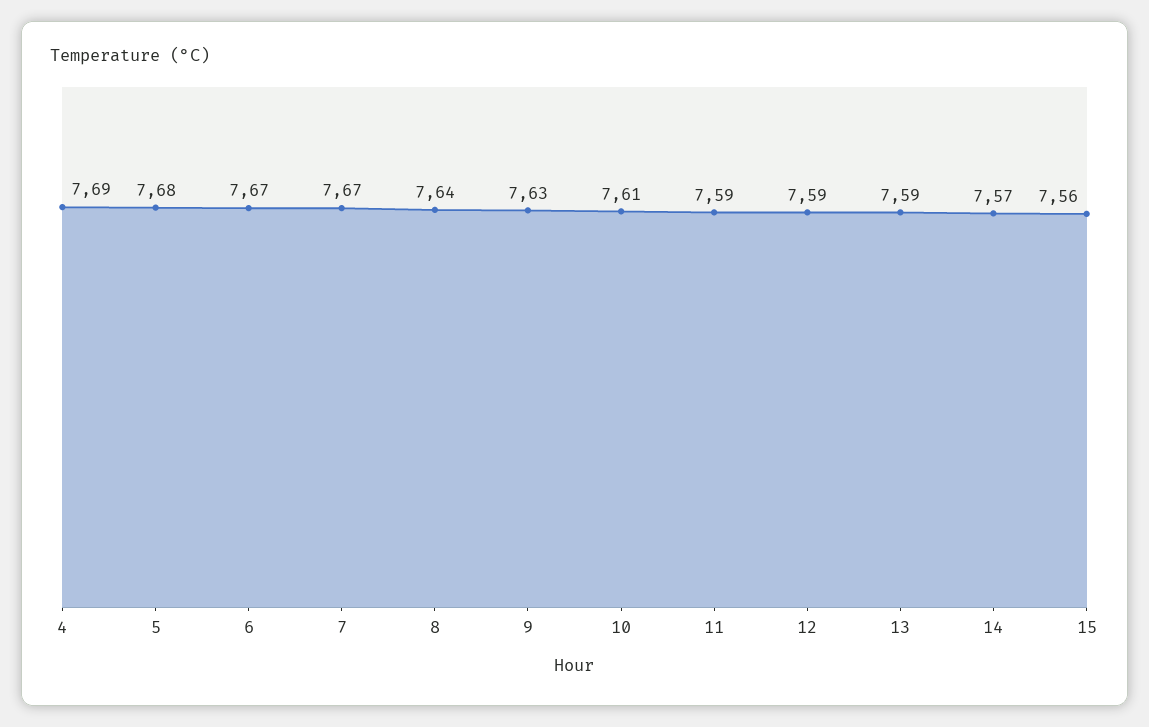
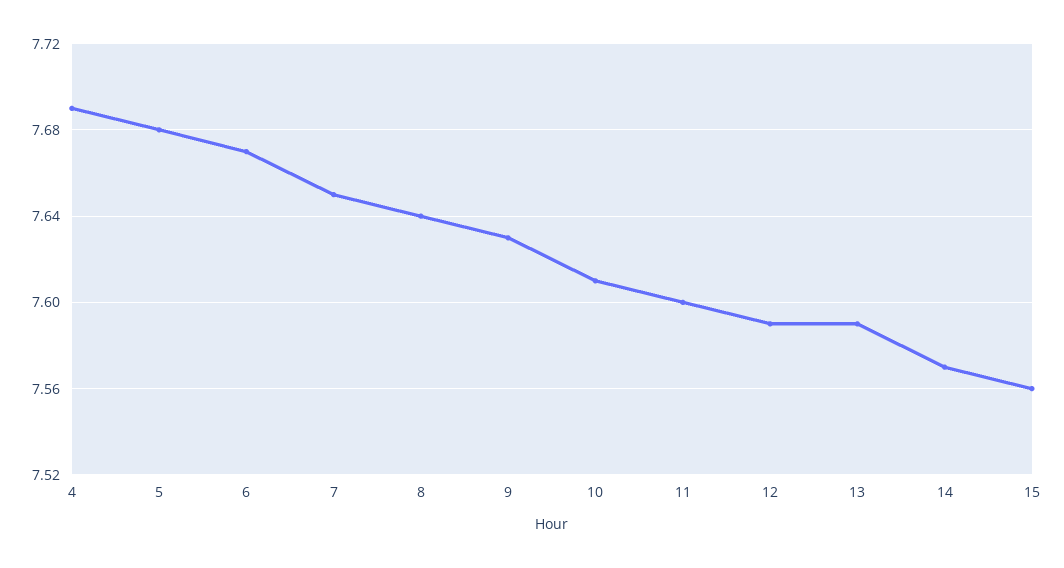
  {
    "4": 7.69,
    "5": 7.68,
    "6": 7.67,
-   "7": 7.67,
+   "7": 7.65,
    "8": 7.64,
    "9": 7.63,
    "10": 7.61,
-   "11": 7.59,
+   "11": 7.6,
    "12": 7.59,
    "13": 7.59,
    "14": 7.57,
    "15": 7.56
  }

